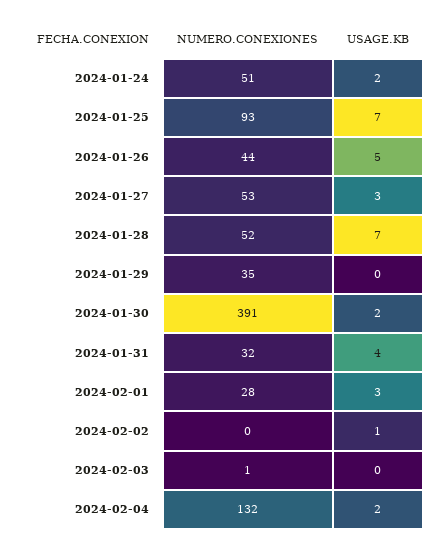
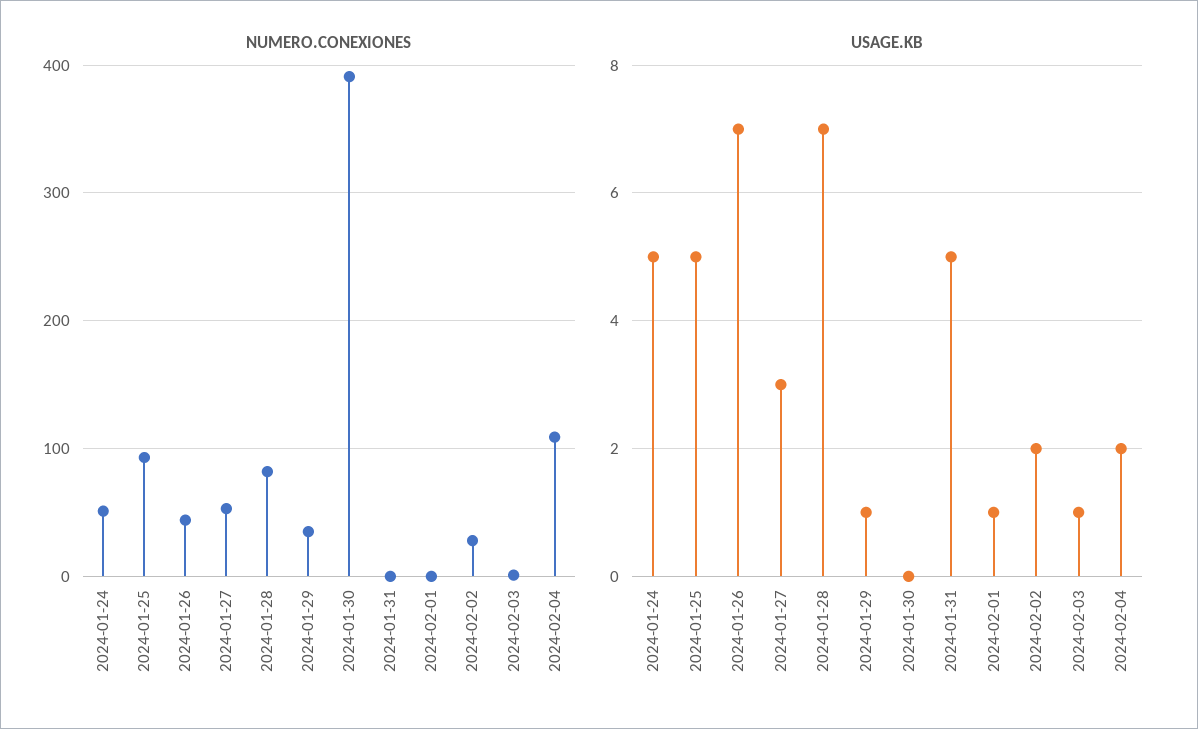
  {
    "NUMERO.CONEXIONES": {
      "2024-01-24": 51,
      "2024-01-25": 93,
      "2024-01-26": 44,
      "2024-01-27": 53,
-     "2024-01-28": 52,
+     "2024-01-28": 80,
      "2024-01-29": 35,
      "2024-01-30": 391,
-     "2024-01-31": 32,
+     "2024-01-31": 0,
-     "2024-02-01": 28,
+     "2024-02-01": 0,
-     "2024-02-02": 0,
+     "2024-02-02": 30,
      "2024-02-03": 1,
-     "2024-02-04": 132
+     "2024-02-04": 110
    },
    "USAGE.KB": {
-     "2024-01-24": 2,
+     "2024-01-24": 5,
-     "2024-01-25": 7,
+     "2024-01-25": 5,
-     "2024-01-26": 5,
+     "2024-01-26": 7,
      "2024-01-27": 3,
      "2024-01-28": 7,
-     "2024-01-29": 0,
+     "2024-01-29": 1,
-     "2024-01-30": 2,
+     "2024-01-30": 0,
-     "2024-01-31": 4,
+     "2024-01-31": 5,
-     "2024-02-01": 3,
+     "2024-02-01": 1,
-     "2024-02-02": 1,
+     "2024-02-02": 2,
-     "2024-02-03": 0,
+     "2024-02-03": 1,
      "2024-02-04": 2
    }
  }

